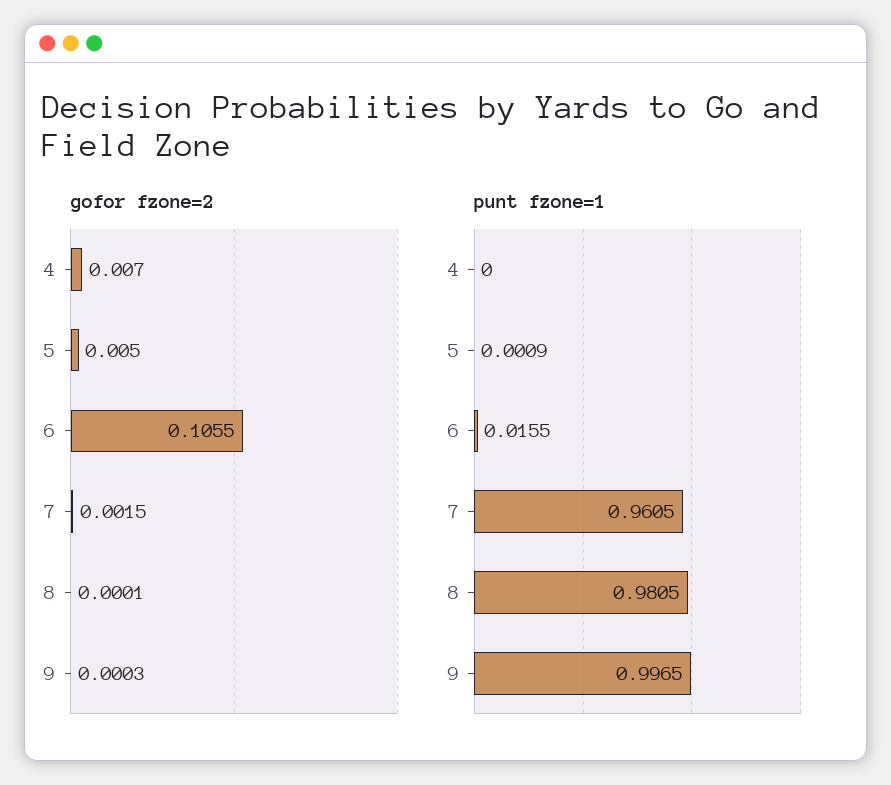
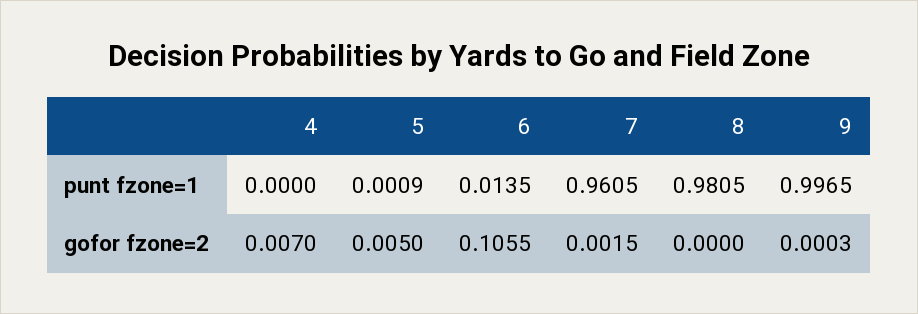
  {
    "gofor fzone=2": {
      "4": 0.007,
      "5": 0.005,
      "6": 0.1055,
      "7": 0.0015,
-     "8": 0.0001,
+     "8": 0,
      "9": 0.0003
    },
    "punt fzone=1": {
      "4": 0,
      "5": 0.0009,
-     "6": 0.0155,
+     "6": 0.0135,
      "7": 0.9605,
      "8": 0.9805,
      "9": 0.9965
    }
  }

